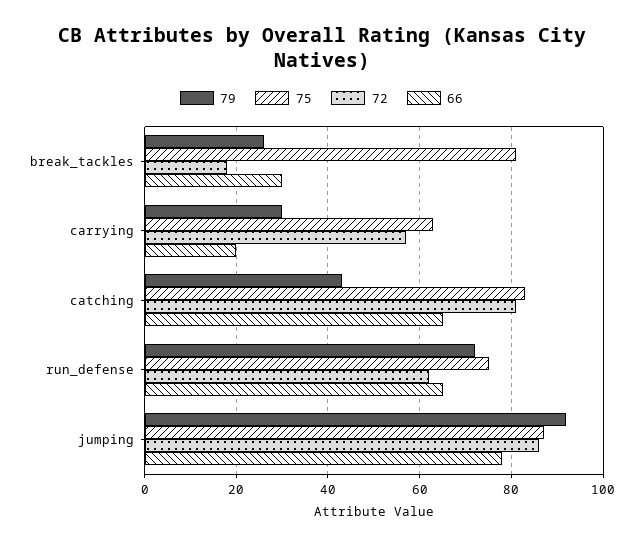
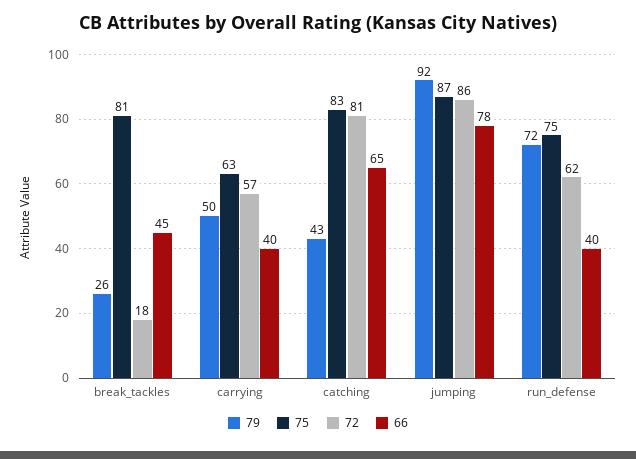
  {
    "79": {
      "break_tackles": 26,
-     "carrying": 30,
+     "carrying": 50,
      "catching": 43,
      "run_defense": 72,
      "jumping": 92
    },
    "75": {
      "break_tackles": 81,
      "carrying": 63,
      "catching": 83,
      "run_defense": 75,
      "jumping": 87
    },
    "72": {
      "break_tackles": 18,
      "carrying": 57,
      "catching": 81,
      "run_defense": 62,
      "jumping": 86
    },
    "66": {
-     "break_tackles": 30,
+     "break_tackles": 45,
-     "carrying": 20,
+     "carrying": 40,
      "catching": 65,
-     "run_defense": 65,
+     "run_defense": 40,
      "jumping": 78
    }
  }

